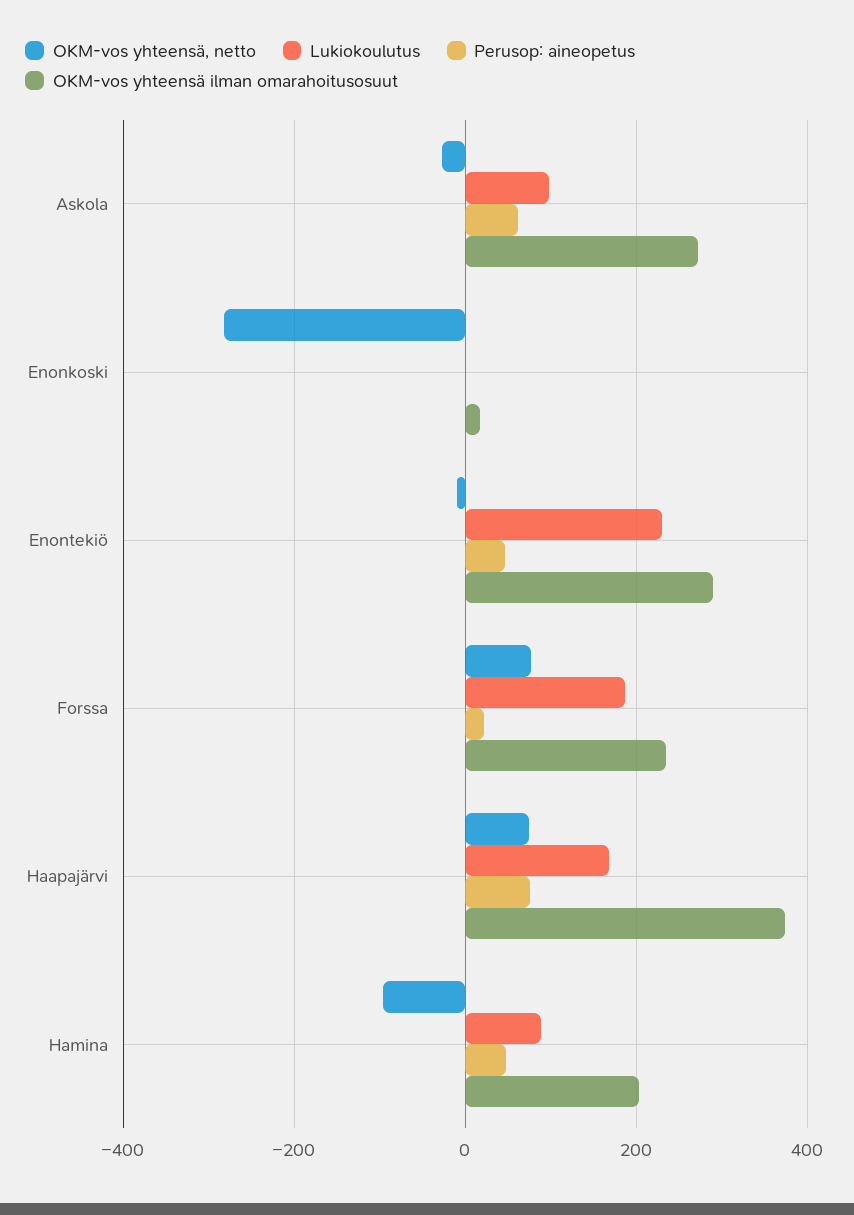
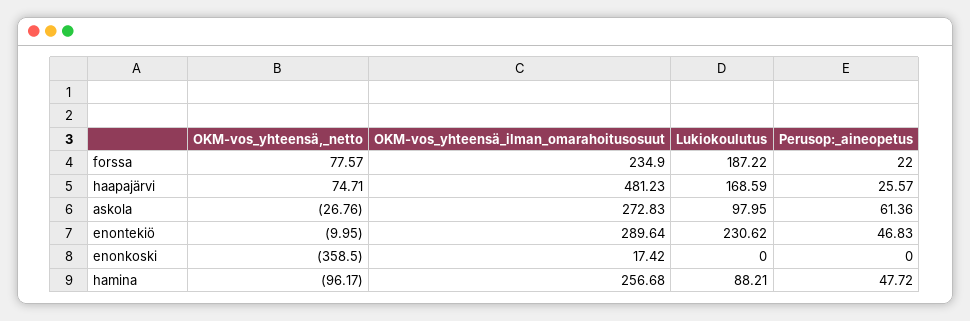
  {
    "OKM-vos yhteensä, netto": {
      "Askola": -26.76,
-     "Enonkoski": -280,
+     "Enonkoski": -358.5,
      "Enontekiö": -9.95,
      "Forssa": 77.57,
      "Haapajärvi": 74.71,
      "Hamina": -96.17
    },
    "Lukiokoulutus": {
      "Askola": 97.95,
      "Enonkoski": 0,
      "Enontekiö": 230.62,
      "Forssa": 187.22,
      "Haapajärvi": 168.59,
      "Hamina": 88.21
    },
    "Perusop: aineopetus": {
      "Askola": 61.36,
      "Enonkoski": 0,
      "Enontekiö": 46.83,
      "Forssa": 22,
-     "Haapajärvi": 80,
+     "Haapajärvi": 25.57,
      "Hamina": 47.72
    },
    "OKM-vos yhteensä ilman omarahoitusosuut": {
      "Askola": 272.83,
      "Enonkoski": 17.42,
      "Enontekiö": 289.64,
      "Forssa": 234.9,
-     "Haapajärvi": 380,
+     "Haapajärvi": 481.23,
-     "Hamina": 200
+     "Hamina": 256.68
    }
  }

